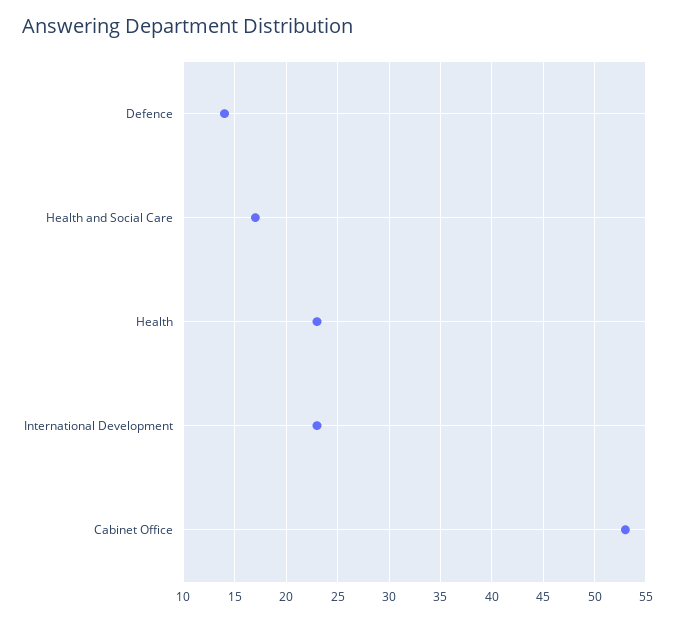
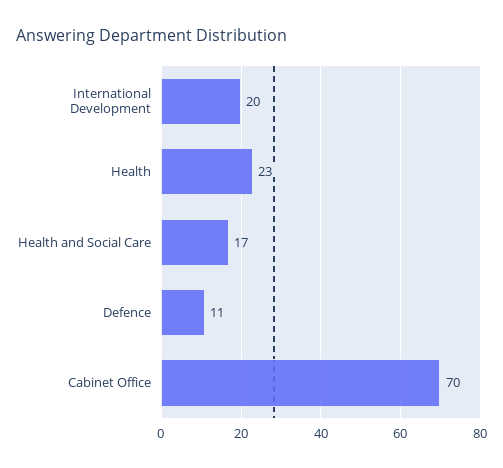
  {
-   "Defence": 14,
+   "Defence": 11,
    "Health and Social Care": 17,
    "Health": 23,
-   "International Development": 23,
+   "International Development": 20,
-   "Cabinet Office": 53
+   "Cabinet Office": 70
  }

